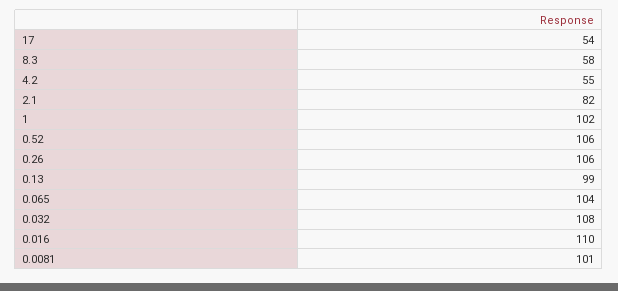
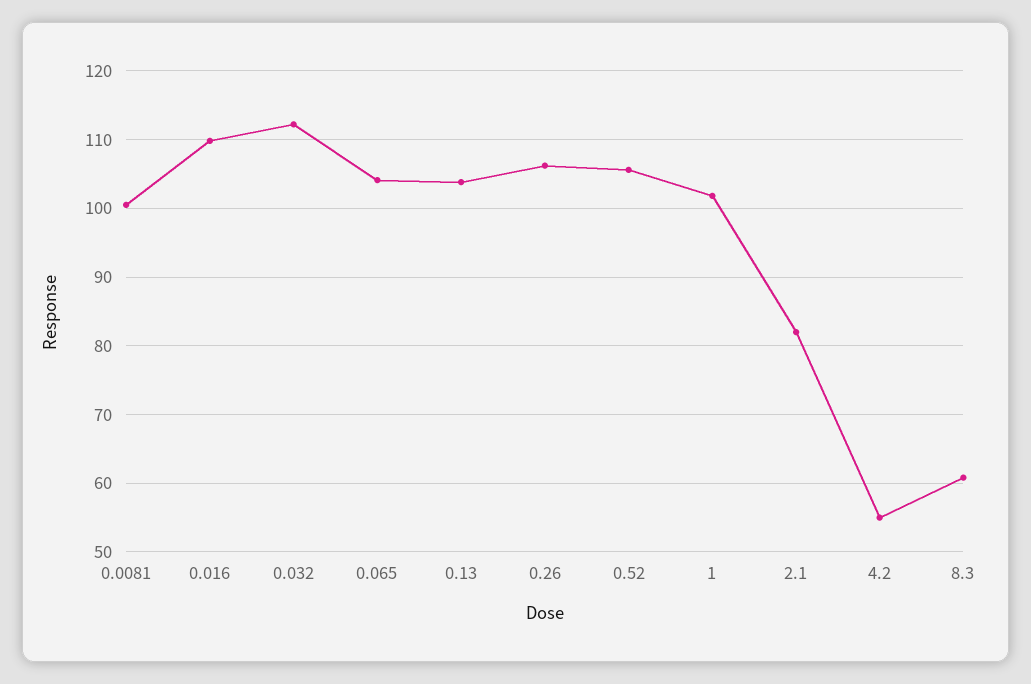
  {
-   "17": 54,
-   "8.3": 58,
+   "8.3": 61,
    "4.2": 55,
    "2.1": 82,
    "1": 102,
    "0.52": 106,
    "0.26": 106,
-   "0.13": 99,
+   "0.13": 104,
    "0.065": 104,
-   "0.032": 108,
+   "0.032": 112,
    "0.016": 110,
    "0.0081": 101
  }

